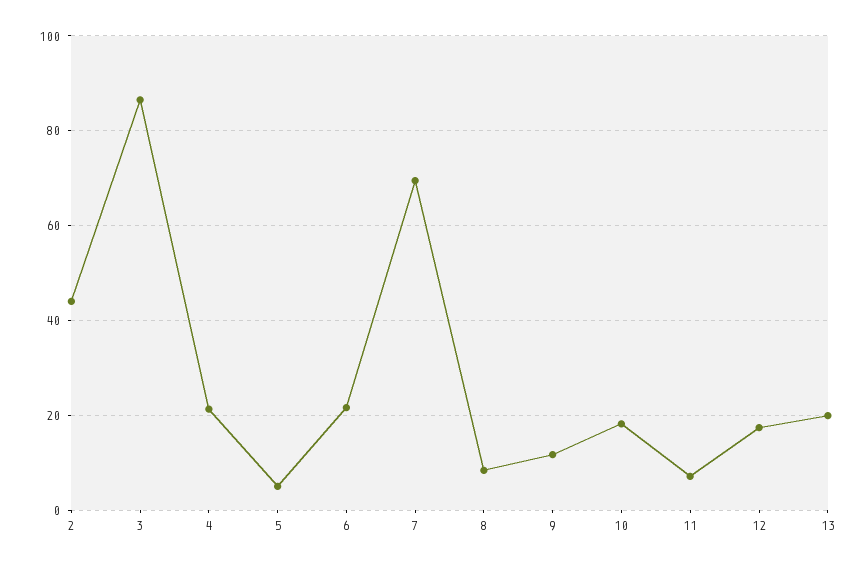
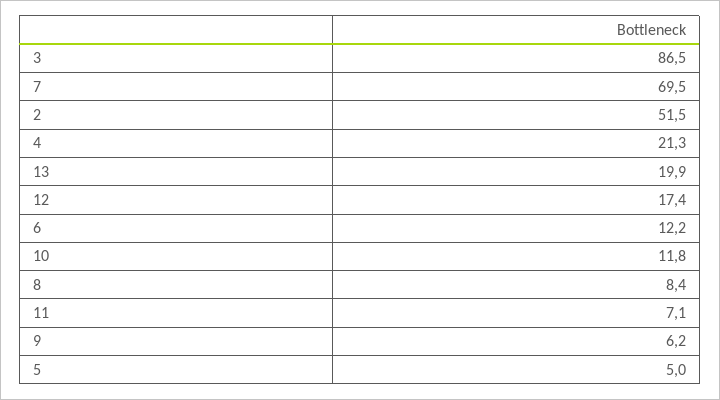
  {
-   "2": 44,
+   "2": 51.5,
    "3": 86.5,
    "4": 21.3,
    "5": 5,
-   "6": 22,
+   "6": 12.2,
    "7": 69.5,
    "8": 8.4,
-   "9": 12,
+   "9": 6.2,
-   "10": 18,
+   "10": 11.8,
    "11": 7.1,
    "12": 17.4,
    "13": 19.9
  }

